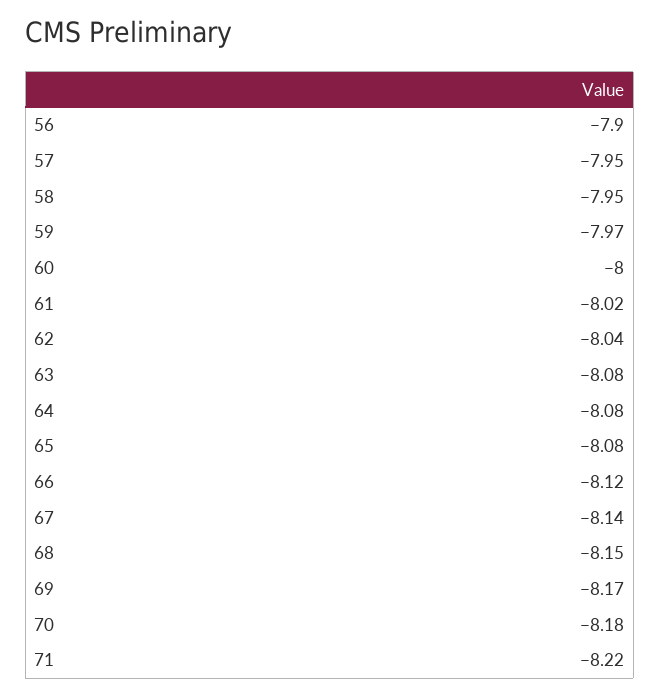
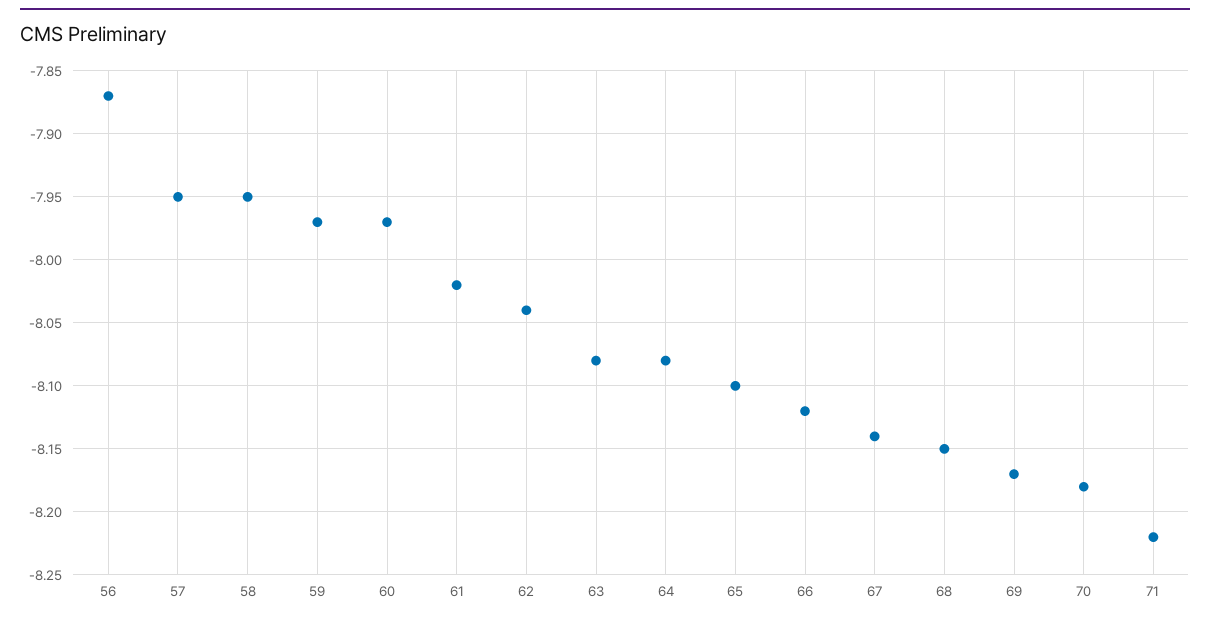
  {
-   "56": -7.9,
+   "56": -7.87,
    "57": -7.95,
    "58": -7.95,
    "59": -7.97,
-   "60": -8,
+   "60": -7.97,
    "61": -8.02,
    "62": -8.04,
    "63": -8.08,
    "64": -8.08,
-   "65": -8.08,
+   "65": -8.1,
    "66": -8.12,
    "67": -8.14,
    "68": -8.15,
    "69": -8.17,
    "70": -8.18,
    "71": -8.22
  }

